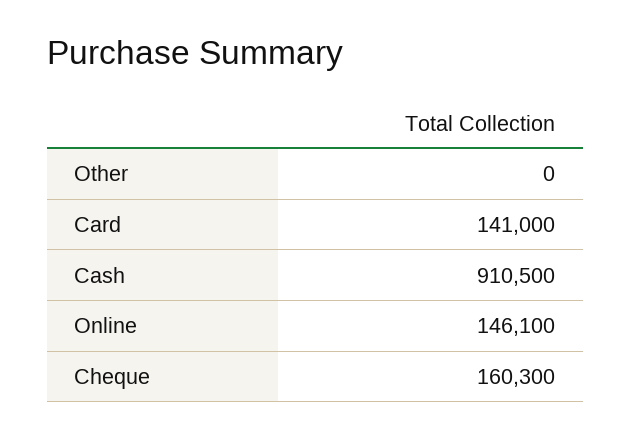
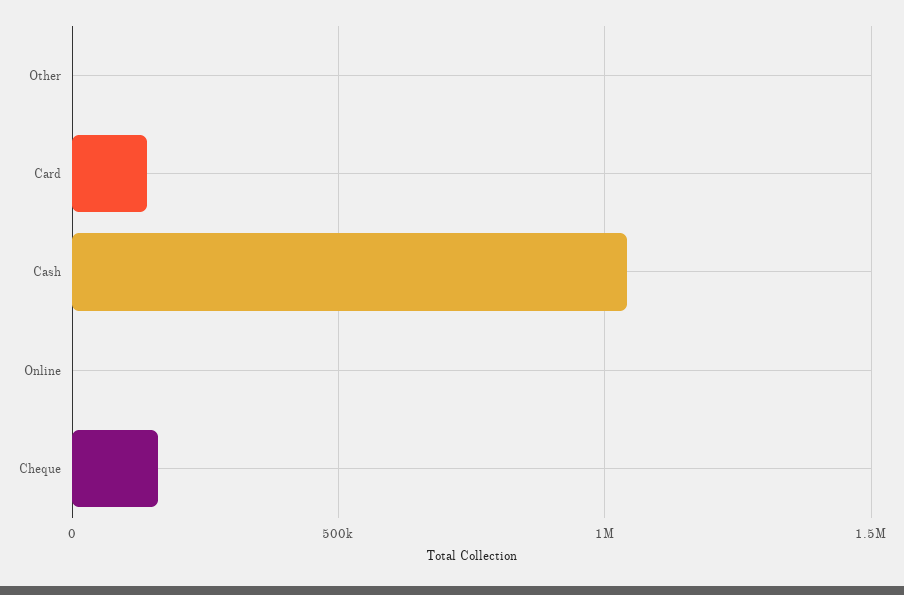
  {
    "Other": 0,
    "Card": 141000,
-   "Cash": 910500,
+   "Cash": 1050000,
-   "Online": 146100,
+   "Online": 0,
    "Cheque": 160300
  }

